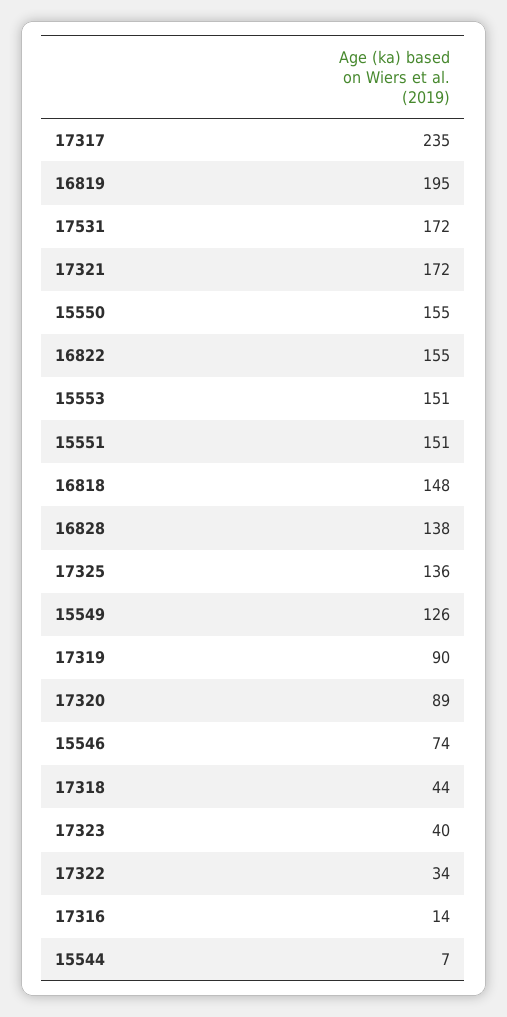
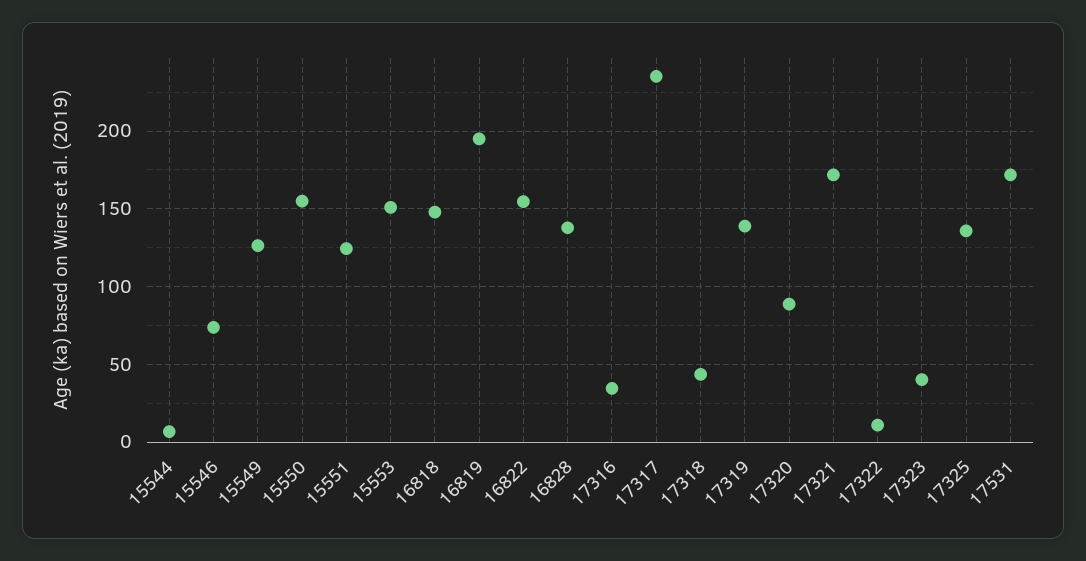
  {
    "17317": 235,
    "16819": 195,
    "17531": 172,
    "17321": 172,
    "15550": 155,
    "16822": 155,
    "15553": 151,
-   "15551": 151,
+   "15551": 125,
    "16818": 148,
    "16828": 138,
    "17325": 136,
    "15549": 126,
-   "17319": 90,
+   "17319": 140,
    "17320": 89,
    "15546": 74,
    "17318": 44,
    "17323": 40,
-   "17322": 34,
+   "17322": 10,
-   "17316": 14,
+   "17316": 35,
    "15544": 7
  }

